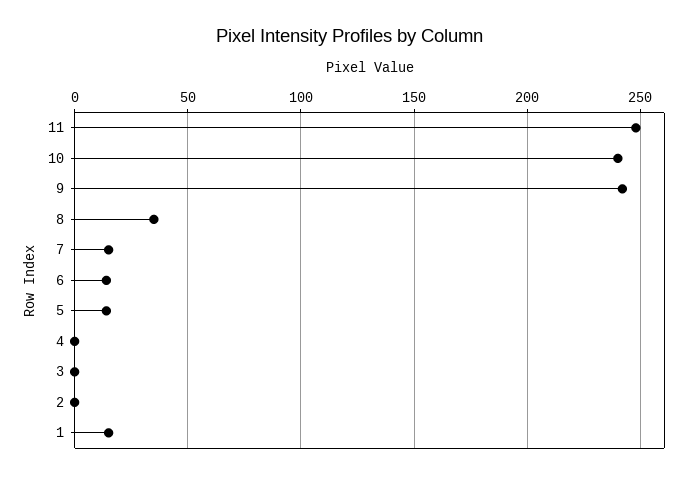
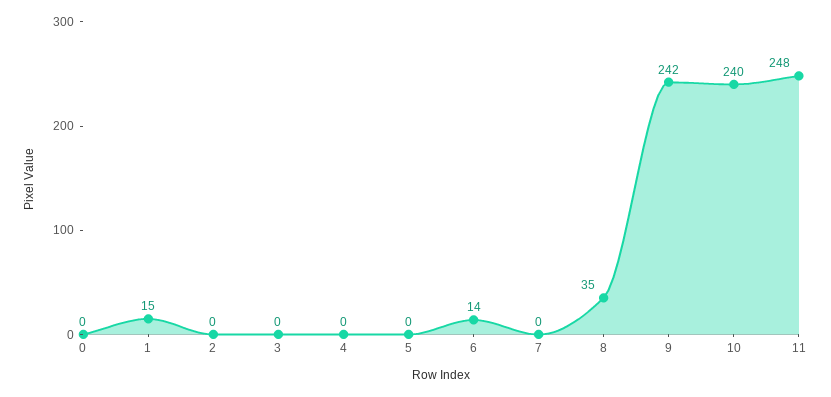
  {
    "11": 248,
    "10": 240,
    "9": 242,
    "8": 35,
-   "7": 15,
+   "7": 0,
    "6": 14,
-   "5": 15,
+   "5": 0,
    "4": 0,
    "3": 0,
    "2": 0,
-   "1": 15
+   "1": 15,
+   "0": 0
  }

